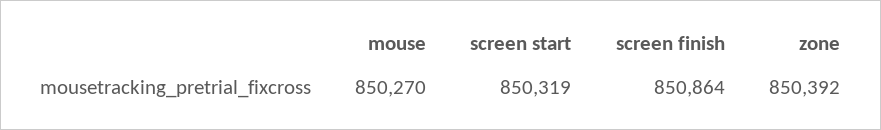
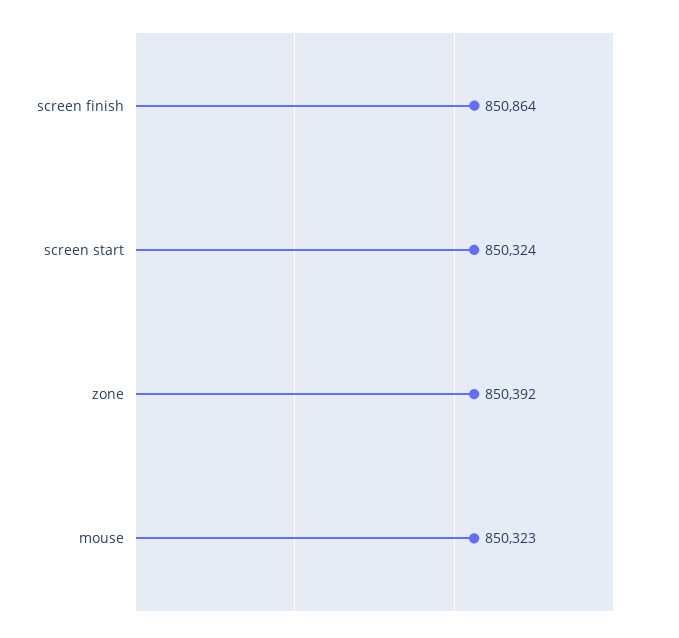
  {
-   "mouse": 850270,
+   "mouse": 850323,
-   "screen start": 850319,
+   "screen start": 850324,
    "screen finish": 850864,
    "zone": 850392
  }

